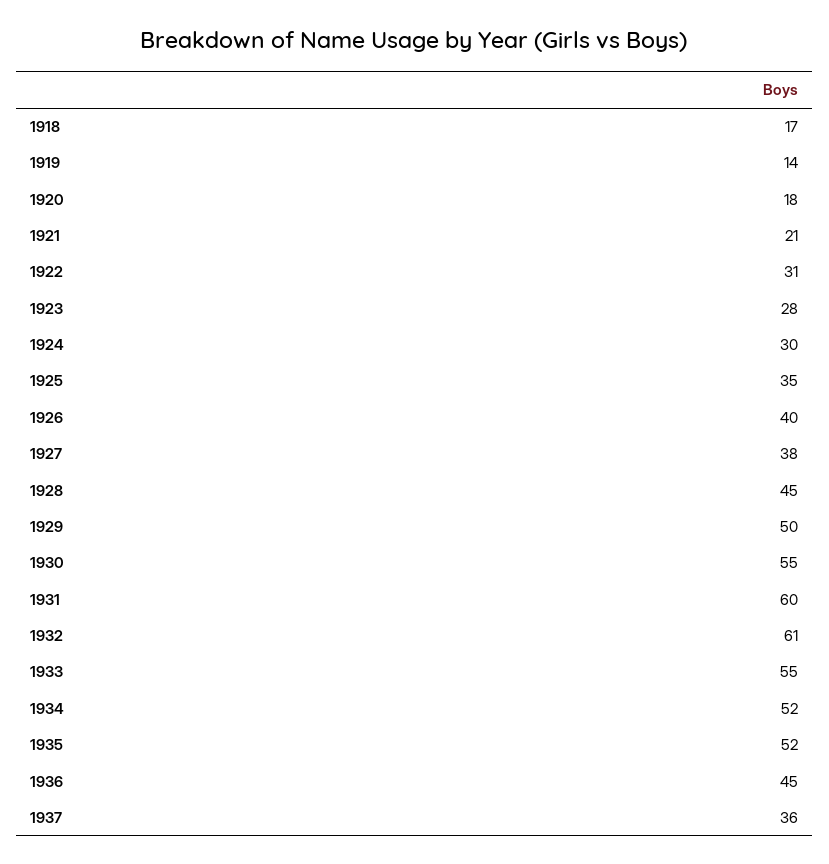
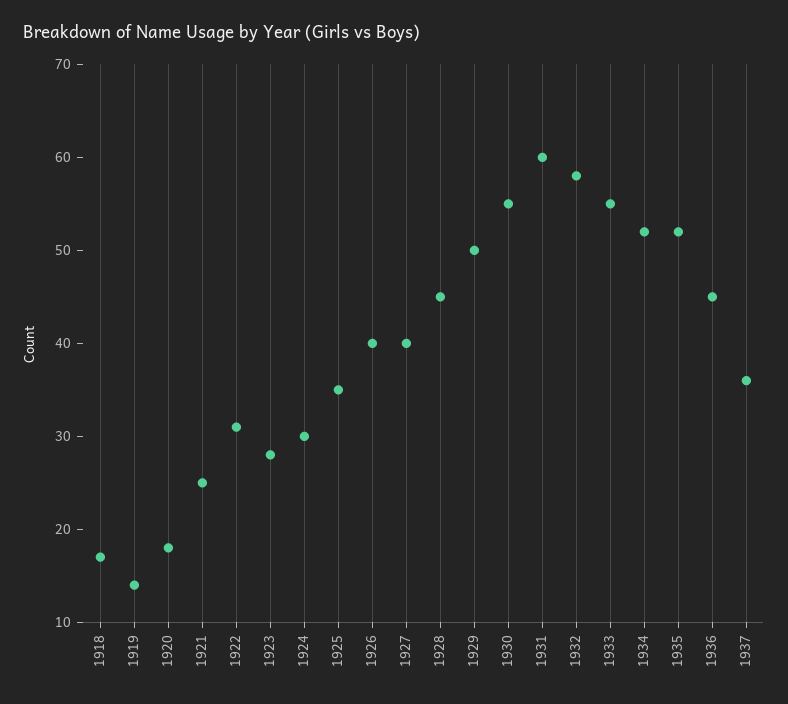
  {
    "1918": 17,
    "1919": 14,
    "1920": 18,
-   "1921": 21,
+   "1921": 25,
    "1922": 31,
    "1923": 28,
    "1924": 30,
    "1925": 35,
    "1926": 40,
-   "1927": 38,
+   "1927": 40,
    "1928": 45,
    "1929": 50,
    "1930": 55,
    "1931": 60,
-   "1932": 61,
+   "1932": 58,
    "1933": 55,
    "1934": 52,
    "1935": 52,
    "1936": 45,
    "1937": 36
  }

